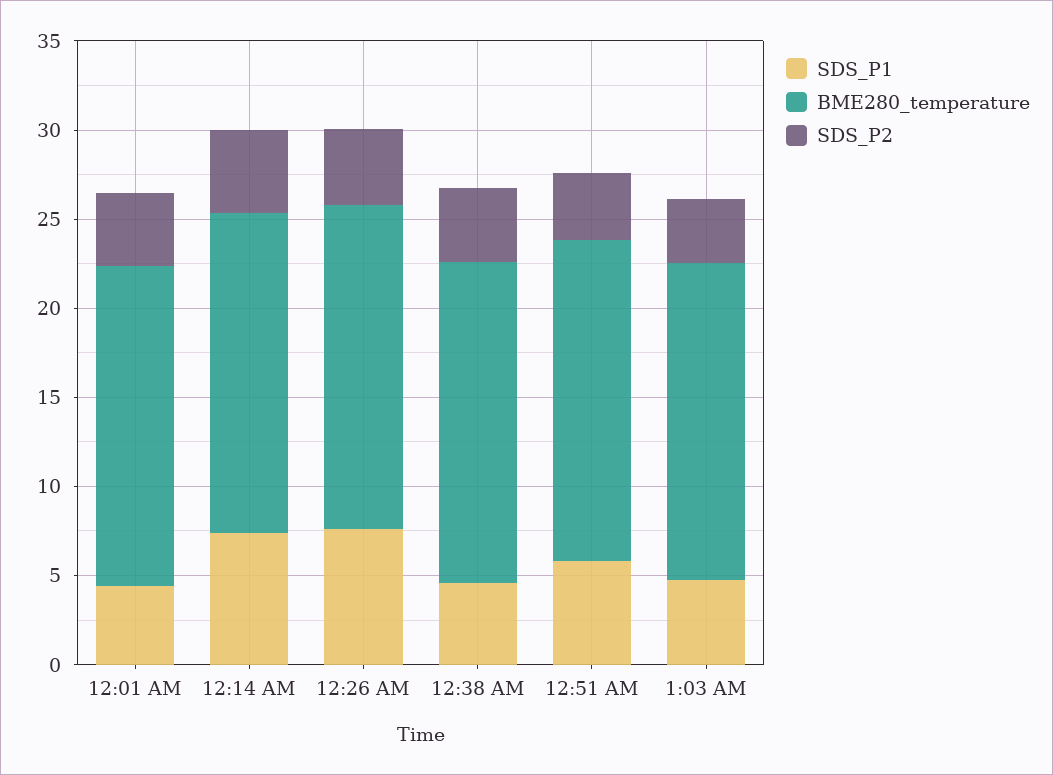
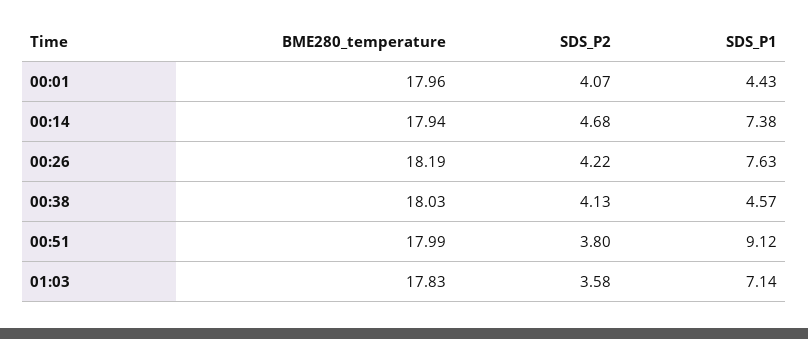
  {
    "SDS_P1": {
      "12:01 AM": 4.43,
      "12:14 AM": 7.38,
      "12:26 AM": 7.63,
      "12:38 AM": 4.57,
-     "12:51 AM": 6,
+     "12:51 AM": 9.12,
-     "1:03 AM": 5
+     "1:03 AM": 7.14
    },
    "BME280_temperature": {
      "12:01 AM": 17.96,
      "12:14 AM": 17.94,
      "12:26 AM": 18.19,
      "12:38 AM": 18.03,
      "12:51 AM": 17.99,
      "1:03 AM": 17.83
    },
    "SDS_P2": {
      "12:01 AM": 4.07,
      "12:14 AM": 4.68,
      "12:26 AM": 4.22,
      "12:38 AM": 4.13,
      "12:51 AM": 3.8,
      "1:03 AM": 3.58
    }
  }

